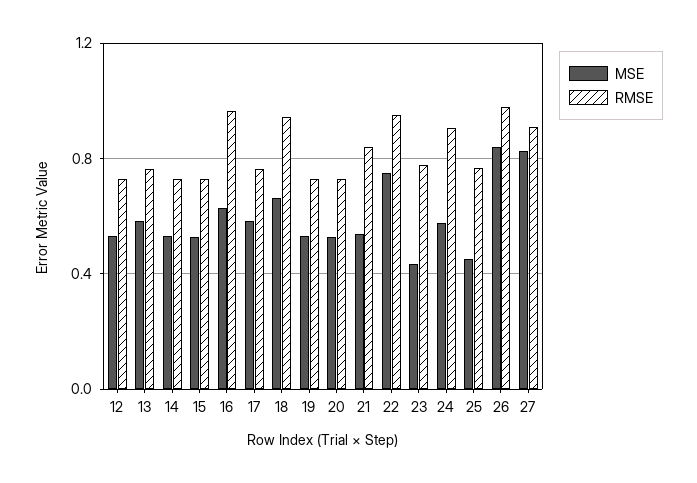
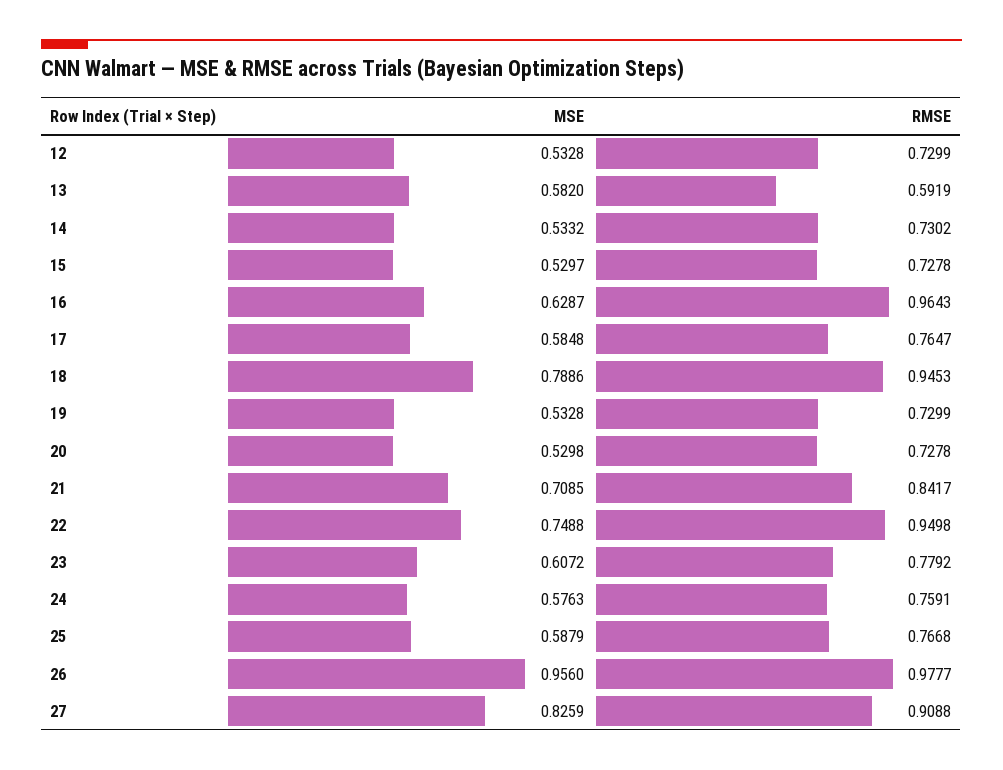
  {
    "MSE": {
      "12": 0.5328,
      "13": 0.582,
      "14": 0.5332,
      "15": 0.5297,
      "16": 0.6287,
      "17": 0.5848,
-     "18": 0.65,
+     "18": 0.7886,
      "19": 0.5328,
      "20": 0.5298,
-     "21": 0.55,
+     "21": 0.7085,
      "22": 0.7488,
-     "23": 0.45,
+     "23": 0.6072,
      "24": 0.5763,
-     "25": 0.45,
+     "25": 0.5879,
-     "26": 0.85,
+     "26": 0.956,
      "27": 0.8259
    },
    "RMSE": {
      "12": 0.7299,
-     "13": 0.75,
+     "13": 0.5919,
      "14": 0.7302,
      "15": 0.7278,
      "16": 0.9643,
      "17": 0.7647,
      "18": 0.9453,
      "19": 0.7299,
      "20": 0.7278,
      "21": 0.8417,
      "22": 0.9498,
      "23": 0.7792,
-     "24": 0.9,
+     "24": 0.7591,
      "25": 0.7668,
      "26": 0.9777,
      "27": 0.9088
    }
  }

